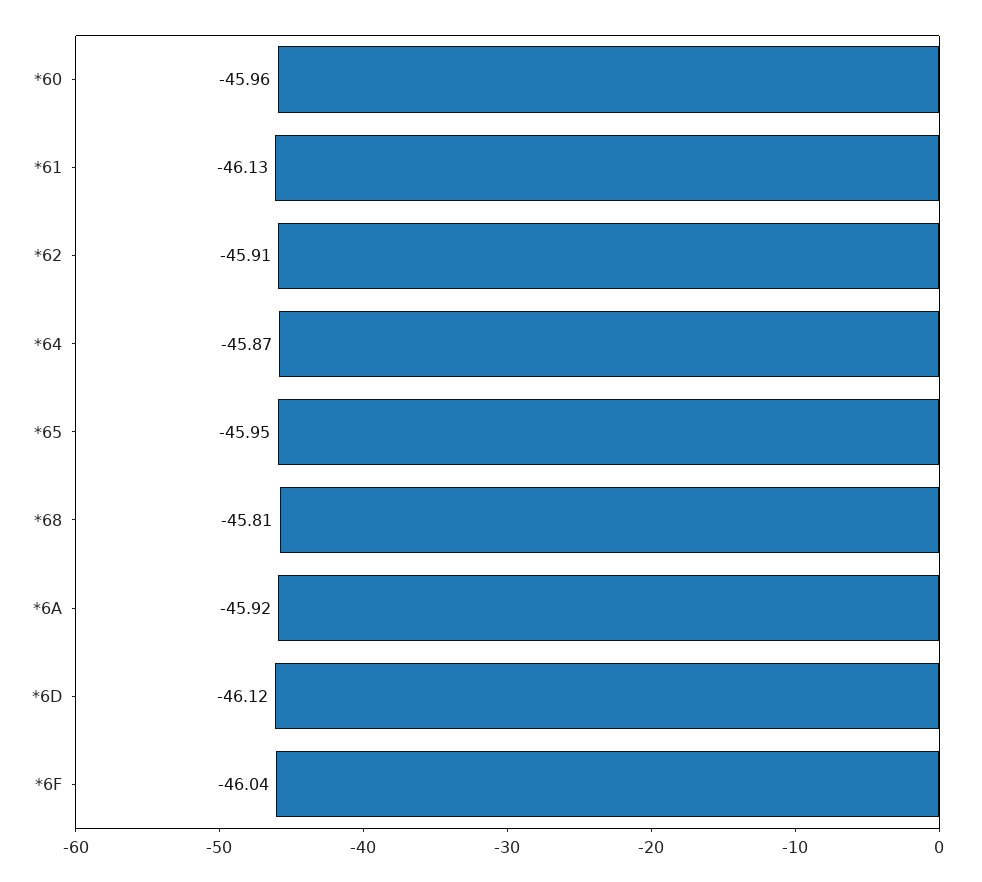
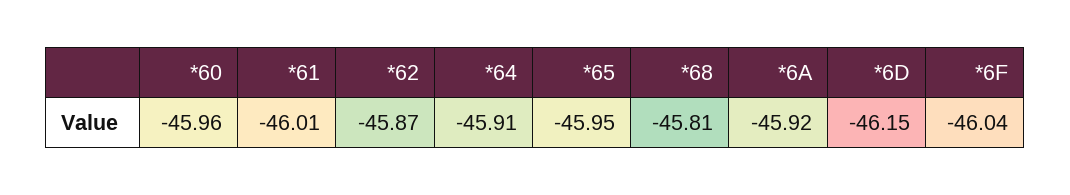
  {
    "*60": -45.96,
-   "*61": -46.13,
+   "*61": -46.01,
-   "*62": -45.91,
+   "*62": -45.87,
-   "*64": -45.87,
+   "*64": -45.91,
    "*65": -45.95,
    "*68": -45.81,
    "*6A": -45.92,
-   "*6D": -46.12,
+   "*6D": -46.15,
    "*6F": -46.04
  }

